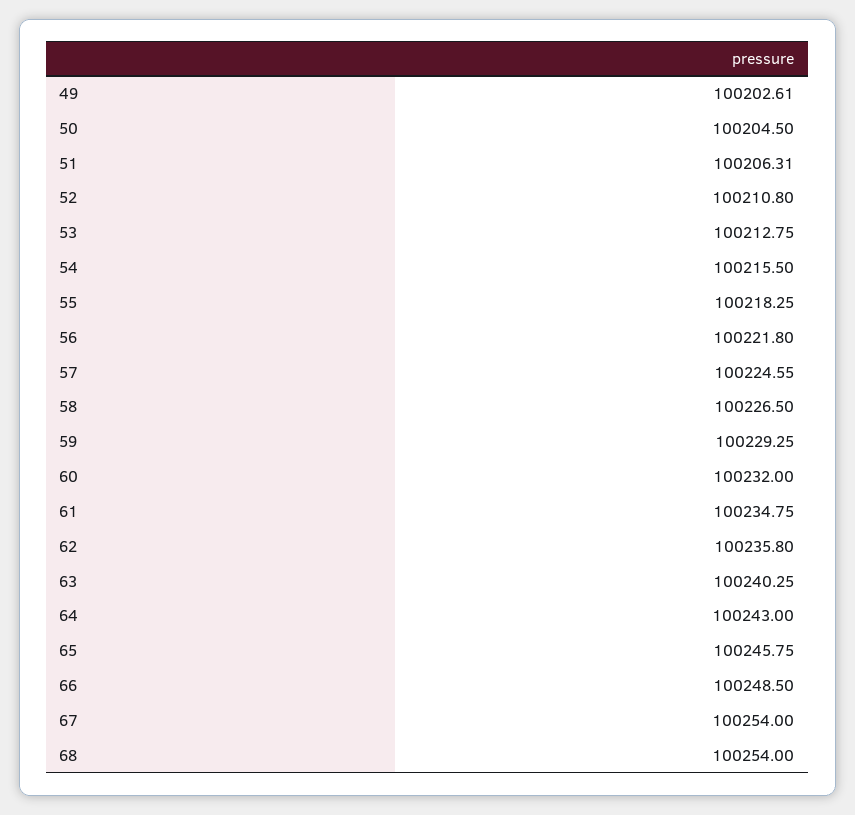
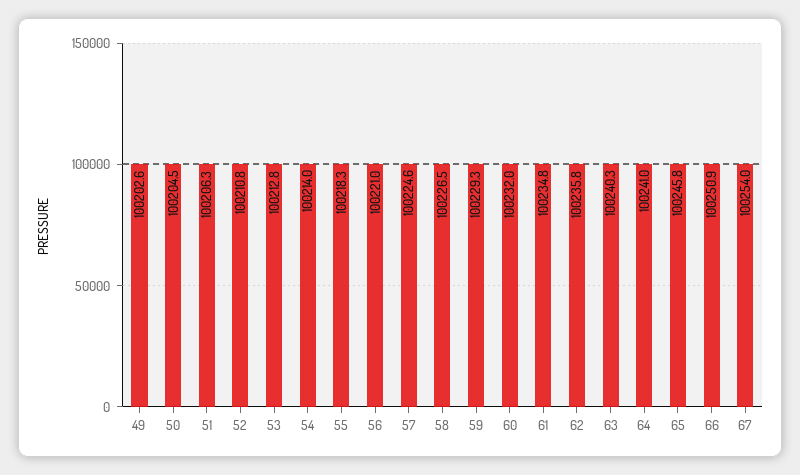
  {
    "49": 100202.61,
    "50": 100204.5,
    "51": 100206.31,
    "52": 100210.8,
    "53": 100212.75,
-   "54": 100215.5,
+   "54": 100214,
    "55": 100218.25,
-   "56": 100221.8,
+   "56": 100221,
    "57": 100224.55,
    "58": 100226.5,
    "59": 100229.25,
    "60": 100232,
    "61": 100234.75,
    "62": 100235.8,
    "63": 100240.25,
-   "64": 100243,
+   "64": 100241,
    "65": 100245.75,
-   "66": 100248.5,
+   "66": 100250.9,
-   "67": 100254,
+   "67": 100254
-   "68": 100254
  }

